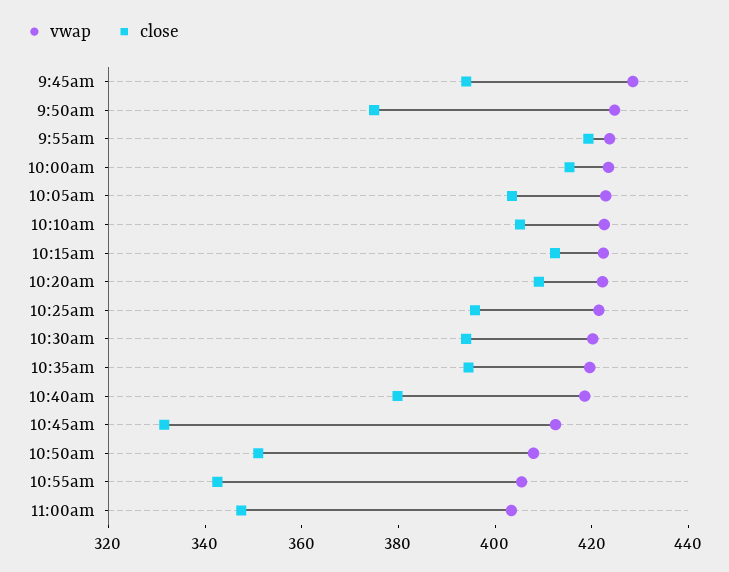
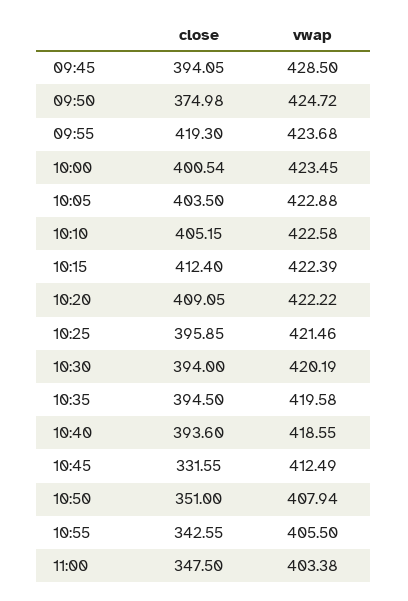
  {
    "vwap": {
      "9:45am": 428.5,
      "9:50am": 424.72,
      "9:55am": 423.68,
      "10:00am": 423.45,
      "10:05am": 422.88,
      "10:10am": 422.58,
      "10:15am": 422.39,
      "10:20am": 422.22,
      "10:25am": 421.46,
      "10:30am": 420.19,
      "10:35am": 419.58,
      "10:40am": 418.55,
      "10:45am": 412.49,
      "10:50am": 407.94,
      "10:55am": 405.5,
      "11:00am": 403.38
    },
    "close": {
      "9:45am": 394.05,
      "9:50am": 374.98,
      "9:55am": 419.3,
-     "10:00am": 415,
+     "10:00am": 400.54,
      "10:05am": 403.5,
      "10:10am": 405.15,
      "10:15am": 412.4,
      "10:20am": 409.05,
      "10:25am": 395.85,
      "10:30am": 394,
      "10:35am": 394.5,
-     "10:40am": 380,
+     "10:40am": 393.6,
      "10:45am": 331.55,
      "10:50am": 351,
      "10:55am": 342.55,
      "11:00am": 347.5
    }
  }

